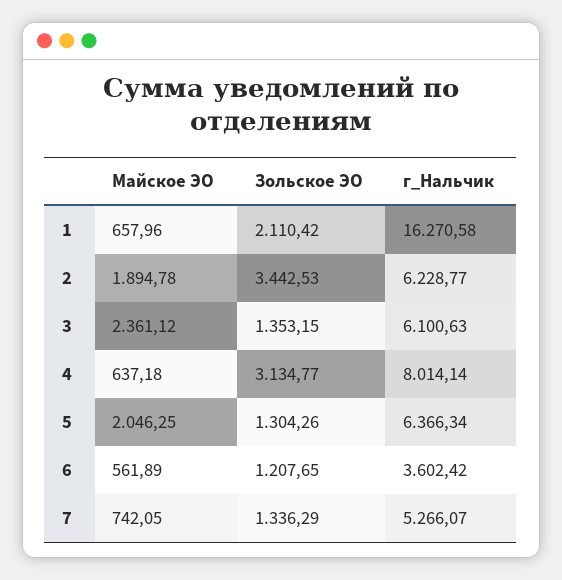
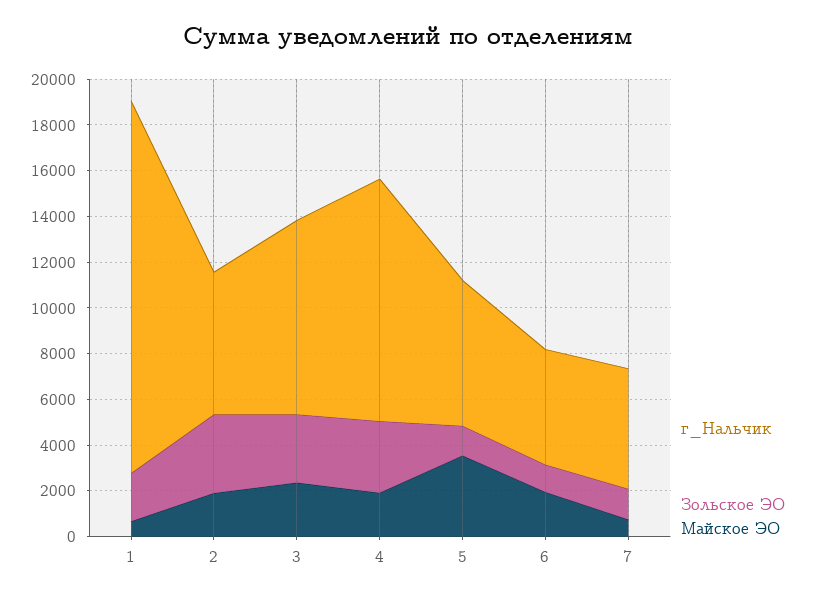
  {
    "Майское ЭО": {
      "1": 657.96,
      "2": 1894.78,
      "3": 2361.12,
-     "4": 637.18,
+     "4": 2000,
-     "5": 2046.25,
+     "5": 3500,
-     "6": 561.89,
+     "6": 2000,
      "7": 742.05
    },
    "Зольское ЭО": {
      "1": 2110.42,
      "2": 3442.53,
-     "3": 1353.15,
+     "3": 3000,
      "4": 3134.77,
      "5": 1304.26,
      "6": 1207.65,
      "7": 1336.29
    },
    "г_Нальчик": {
      "1": 16270.58,
      "2": 6228.77,
-     "3": 6100.63,
+     "3": 8500,
-     "4": 8014.14,
+     "4": 10500,
      "5": 6366.34,
-     "6": 3602.42,
+     "6": 5000,
      "7": 5266.07
    }
  }

